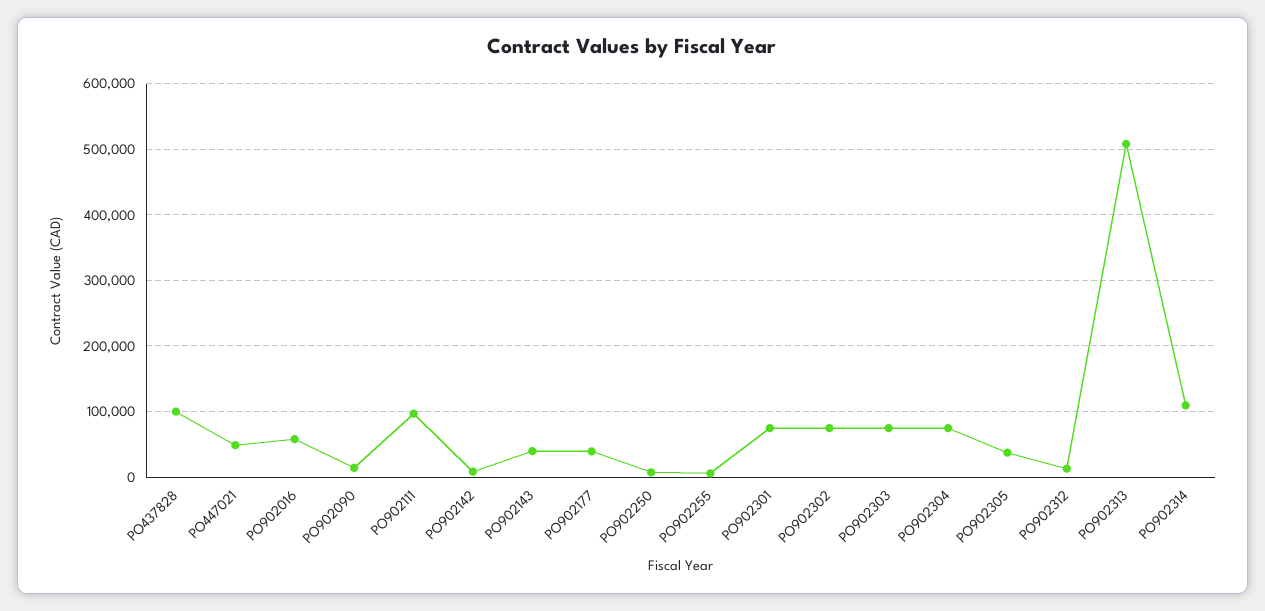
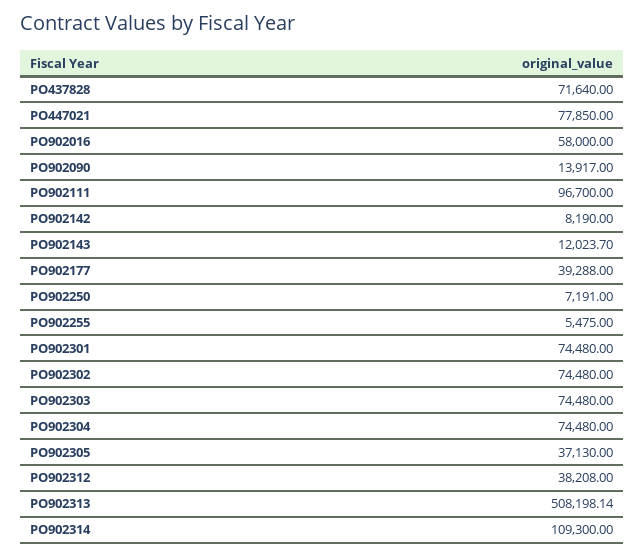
  {
-   "PO437828": 100000,
+   "PO437828": 71640,
-   "PO447021": 50000,
+   "PO447021": 77850,
    "PO902016": 58000,
    "PO902090": 13917,
    "PO902111": 96700,
    "PO902142": 8190,
-   "PO902143": 40000,
+   "PO902143": 12023.7,
    "PO902177": 39288,
    "PO902250": 7191,
    "PO902255": 5475,
    "PO902301": 74480,
    "PO902302": 74480,
    "PO902303": 74480,
    "PO902304": 74480,
    "PO902305": 37130,
-   "PO902312": 10000,
+   "PO902312": 38208,
    "PO902313": 508198.14,
    "PO902314": 109300
  }

